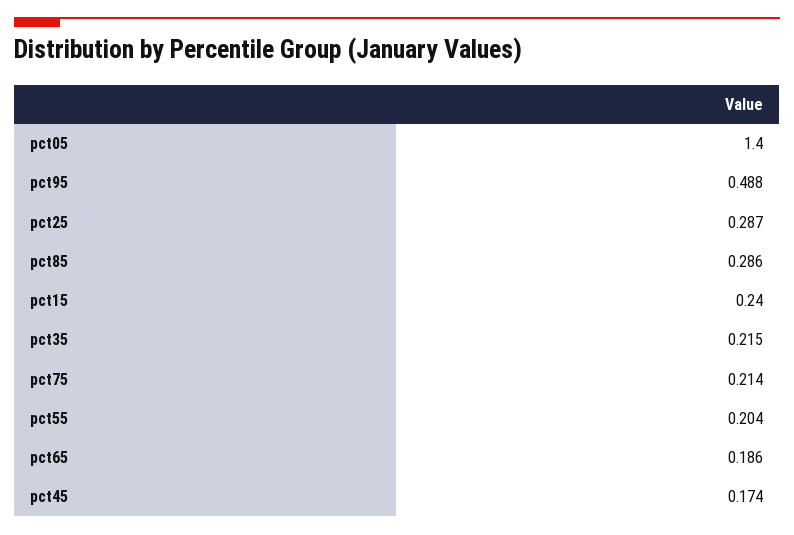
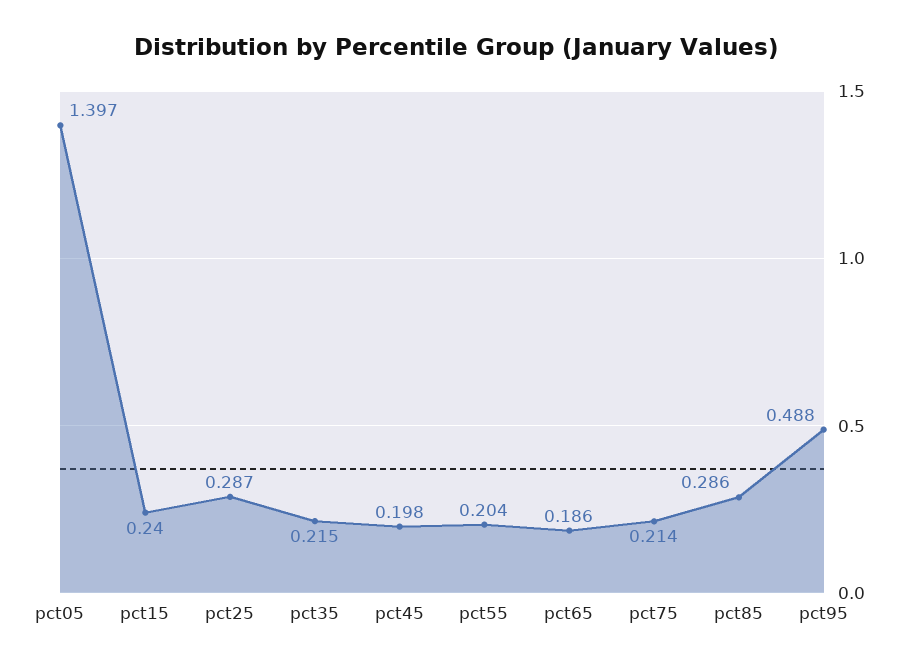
  {
-   "pct05": 1.4,
+   "pct05": 1.397,
    "pct95": 0.488,
    "pct25": 0.287,
    "pct85": 0.286,
    "pct15": 0.24,
    "pct35": 0.215,
    "pct75": 0.214,
    "pct55": 0.204,
    "pct65": 0.186,
-   "pct45": 0.174
+   "pct45": 0.198
  }

